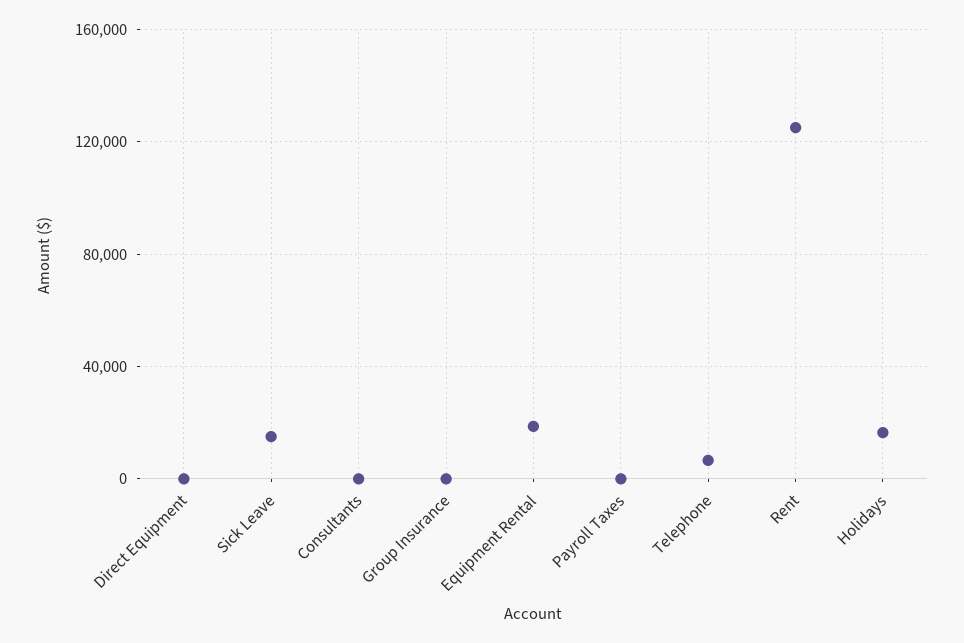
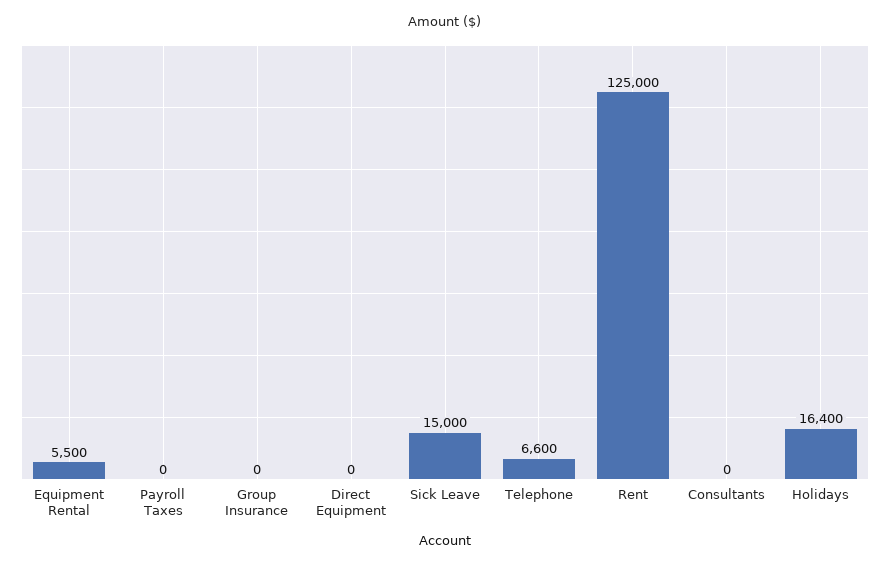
  {
    "Direct Equipment": 0,
    "Sick Leave": 15000,
    "Consultants": 0,
    "Group Insurance": 0,
-   "Equipment Rental": 20000,
+   "Equipment Rental": 5500,
    "Payroll Taxes": 0,
    "Telephone": 6600,
    "Rent": 125000,
    "Holidays": 16400
  }

